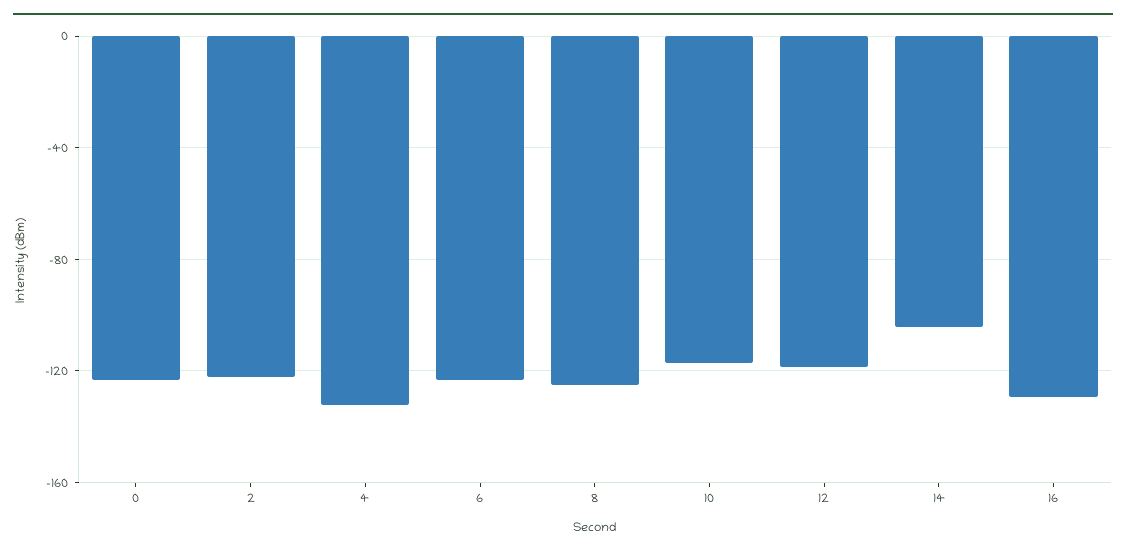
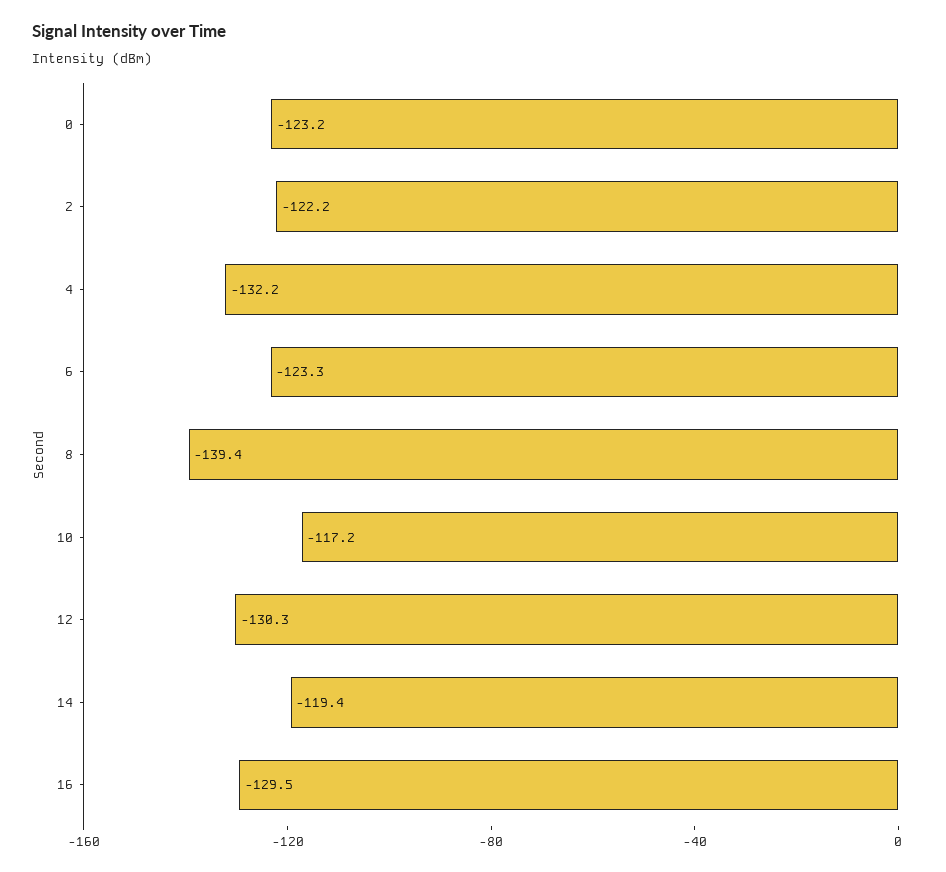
  {
    "0": -123.2,
    "2": -122.2,
    "4": -132.2,
    "6": -123.3,
-   "8": -125,
+   "8": -139.4,
    "10": -117.2,
-   "12": -120,
+   "12": -130.3,
-   "14": -105,
+   "14": -119.4,
    "16": -129.5
  }

